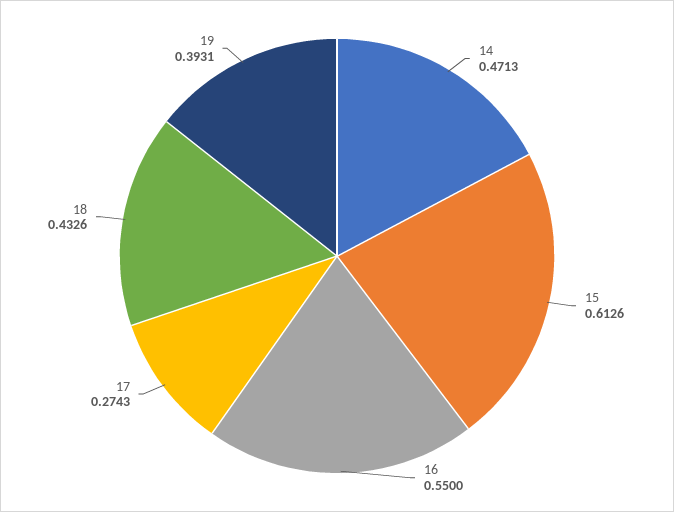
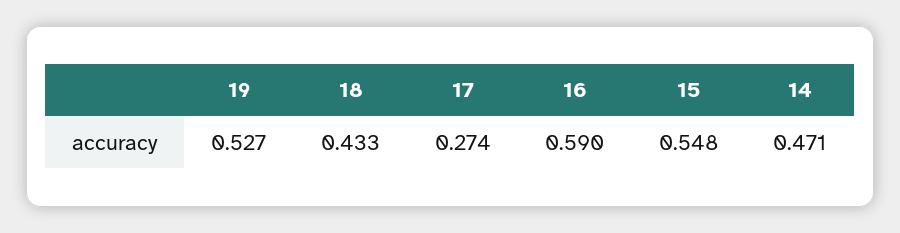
  {
    "14": 0.4713,
-   "15": 0.6126,
+   "15": 0.548,
-   "16": 0.55,
+   "16": 0.59,
    "17": 0.2743,
    "18": 0.4326,
-   "19": 0.3931
+   "19": 0.527
  }

